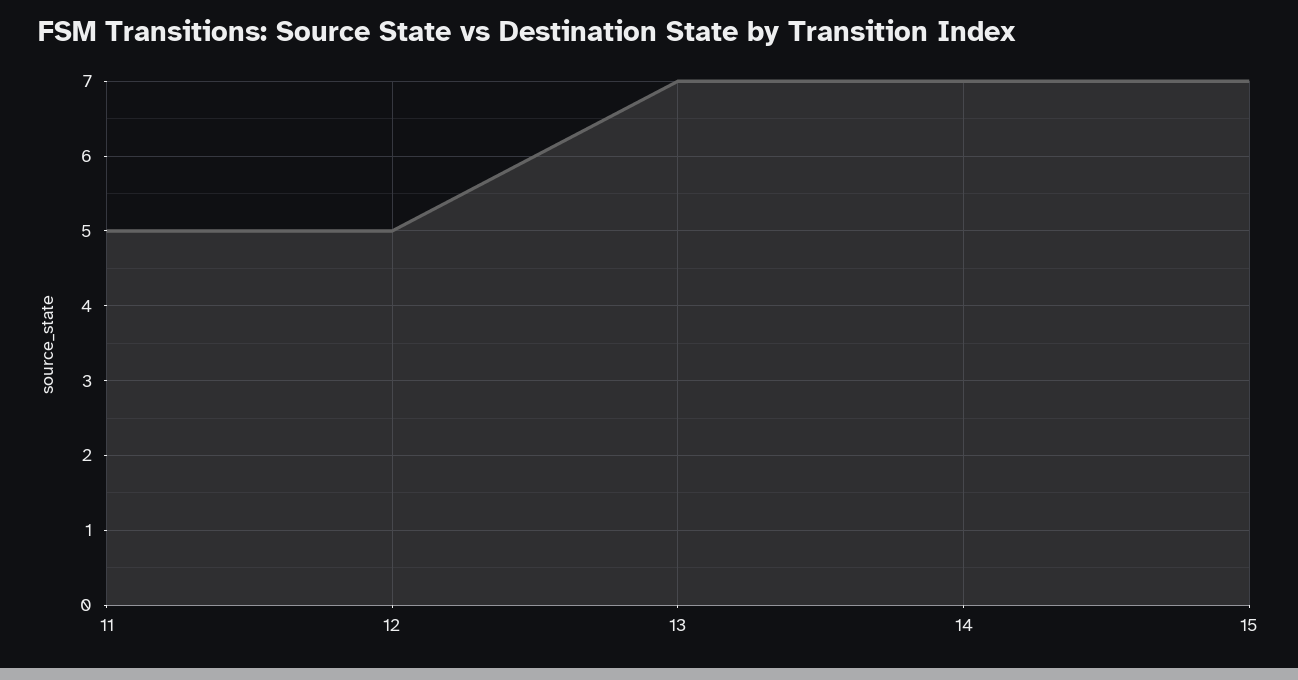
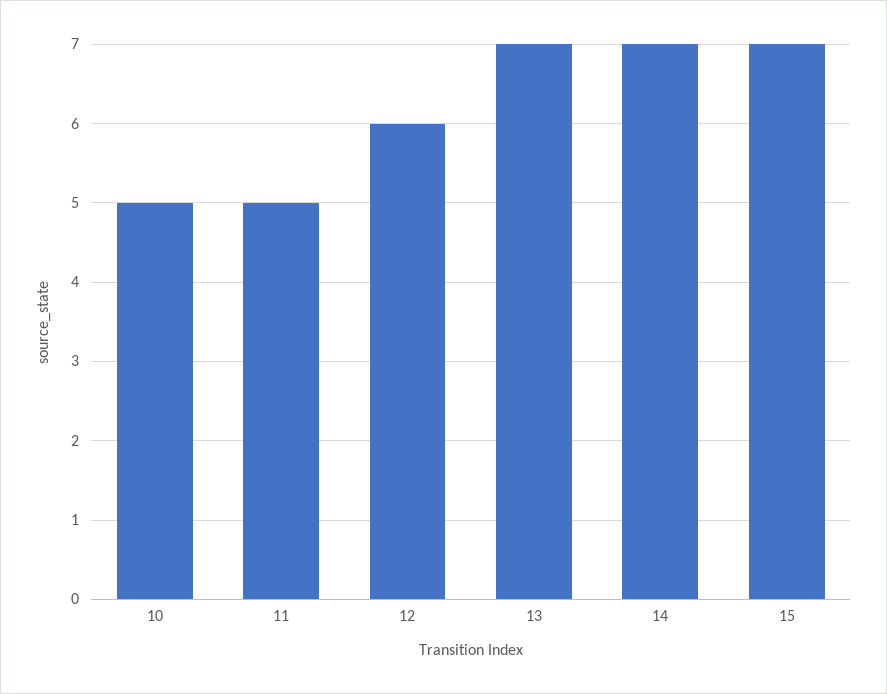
  {
    "11": 5,
-   "12": 5,
+   "12": 6,
    "13": 7,
    "14": 7,
-   "15": 7
+   "15": 7,
+   "10": 5
  }

